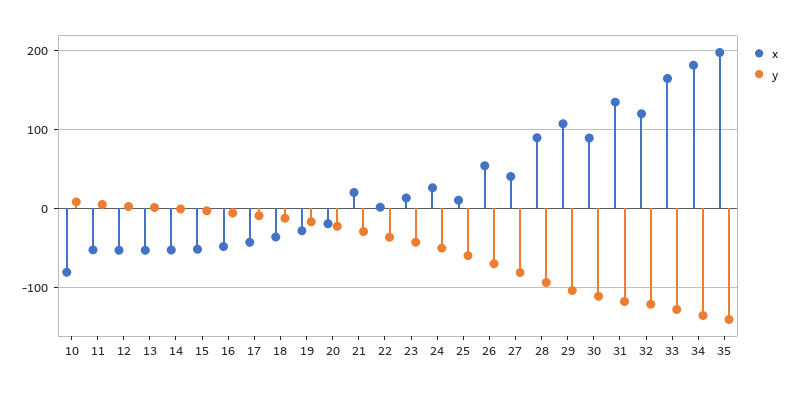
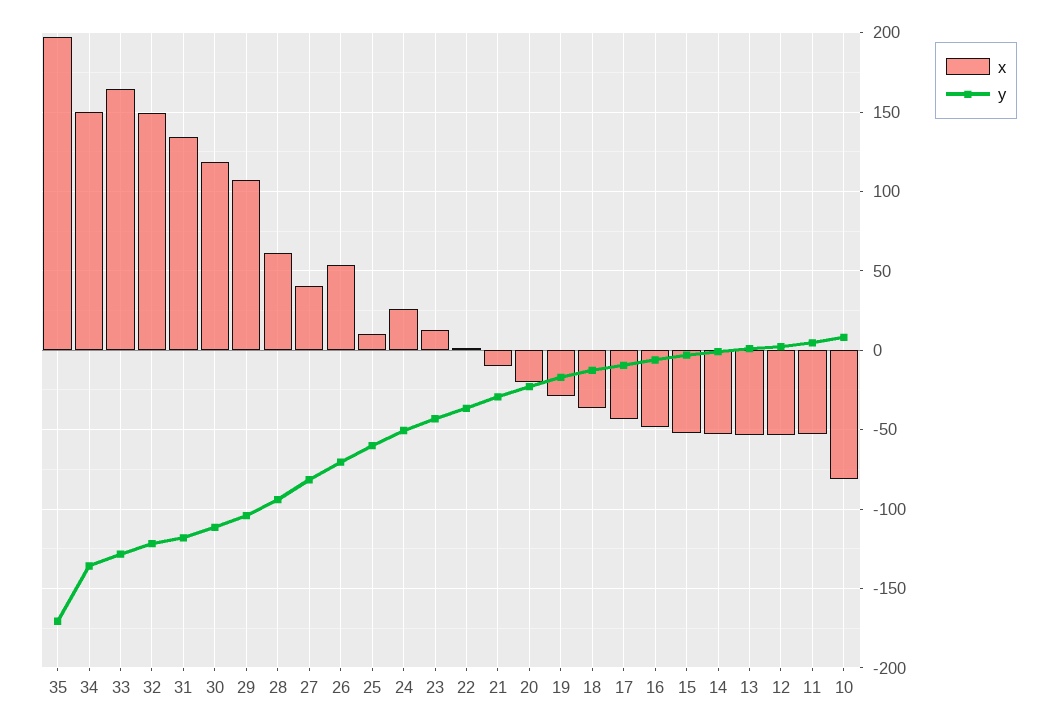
  {
    "x": {
      "10": -80,
      "11": -55,
      "12": -55,
      "13": -55,
      "14": -55,
      "15": -50,
      "16": -50,
      "17": -45,
      "18": -35,
      "19": -30,
      "20": -20,
-     "21": 20,
+     "21": -10,
      "22": 0,
      "23": 15,
      "24": 25,
      "25": 10,
      "26": 55,
      "27": 40,
-     "28": 90,
+     "28": 60,
      "29": 105,
-     "30": 90,
+     "30": 120,
      "31": 135,
-     "32": 120,
+     "32": 150,
      "33": 165,
-     "34": 180,
+     "34": 150,
      "35": 195
    },
    "y": {
      "10": 10,
      "11": 5,
      "12": 0,
      "13": 0,
      "14": 0,
      "15": -5,
      "16": -5,
      "17": -10,
      "18": -15,
      "19": -15,
      "20": -25,
      "21": -30,
      "22": -35,
      "23": -45,
      "24": -50,
      "25": -60,
      "26": -70,
      "27": -80,
      "28": -95,
      "29": -105,
      "30": -110,
      "31": -120,
      "32": -120,
      "33": -130,
      "34": -135,
-     "35": -140
+     "35": -170
    }
  }

